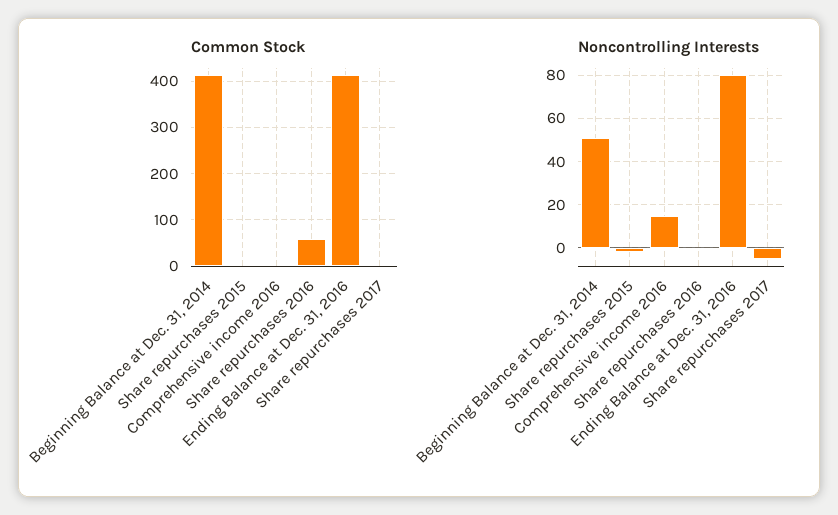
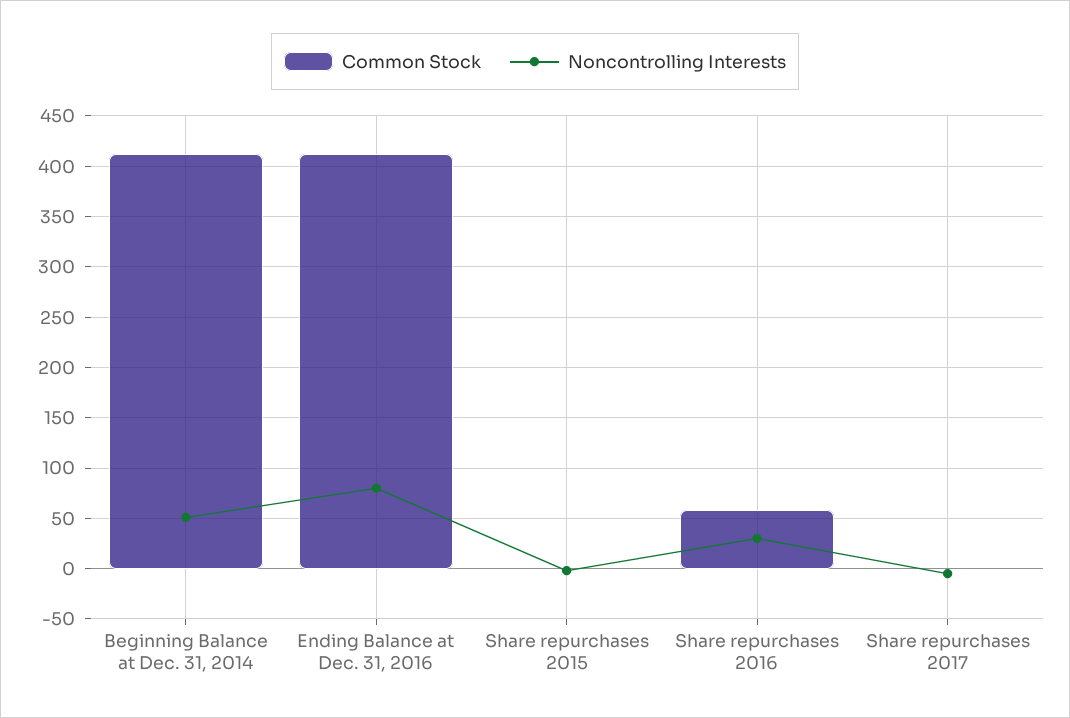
  {
    "Common Stock": {
      "Beginning Balance at Dec. 31, 2014": 410,
      "Share repurchases 2015": 0,
-     "Comprehensive income 2016": 0,
      "Share repurchases 2016": 60,
      "Ending Balance at Dec. 31, 2016": 410,
      "Share repurchases 2017": 0
    },
    "Noncontrolling Interests": {
      "Beginning Balance at Dec. 31, 2014": 50,
      "Share repurchases 2015": 0,
-     "Comprehensive income 2016": 15,
-     "Share repurchases 2016": 0,
+     "Share repurchases 2016": 30,
      "Ending Balance at Dec. 31, 2016": 80,
      "Share repurchases 2017": -5
    }
  }

